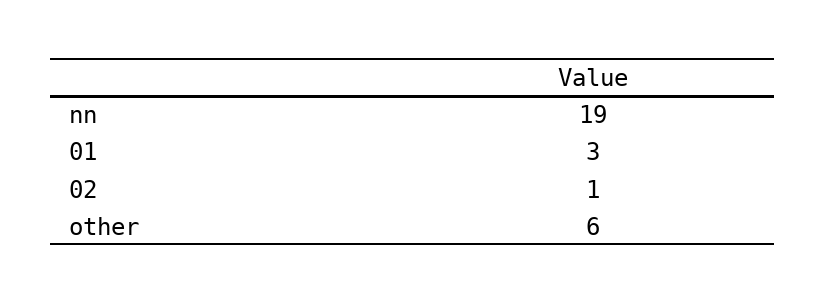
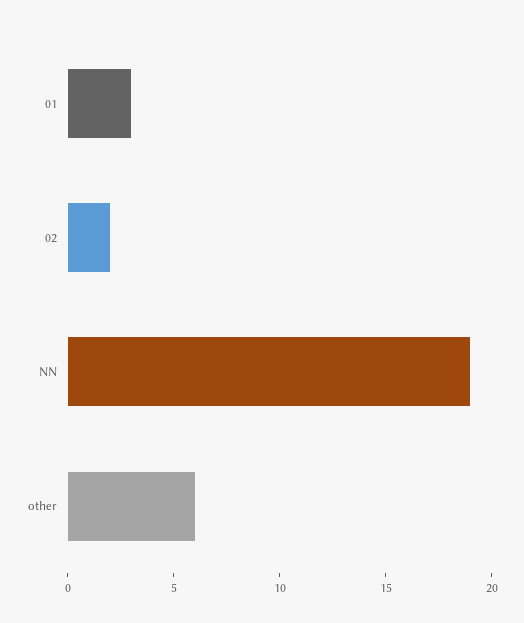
  {
    "nn": 19,
    "01": 3,
-   "02": 1,
+   "02": 2,
    "other": 6
  }

